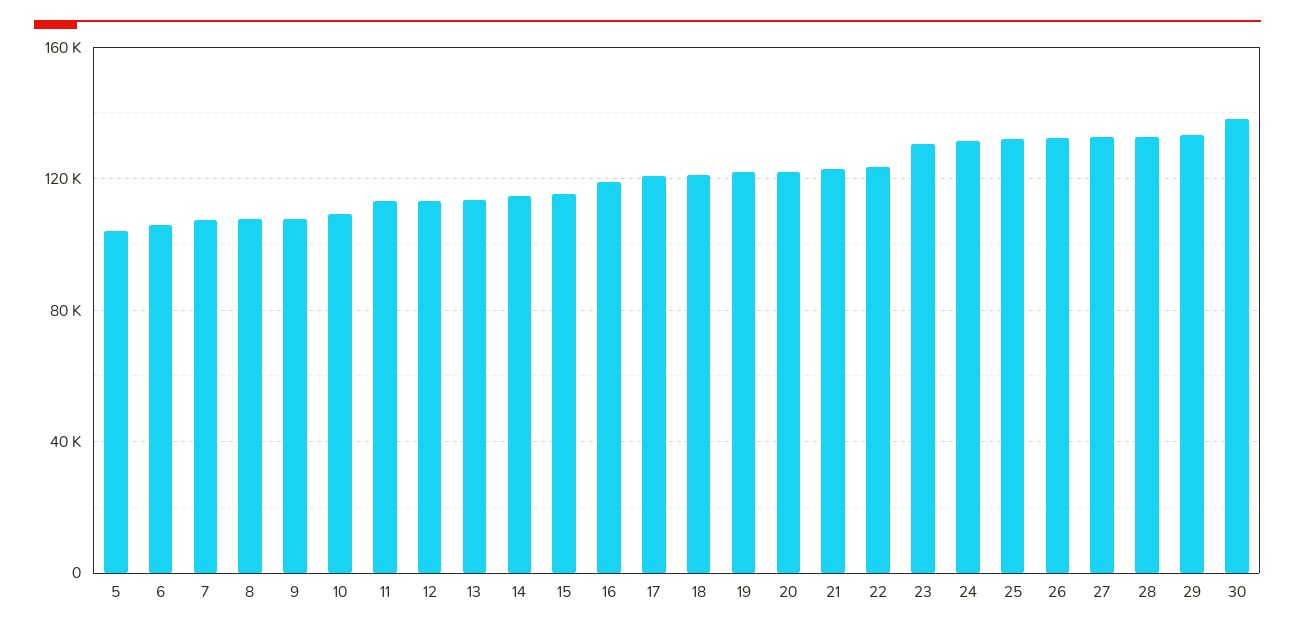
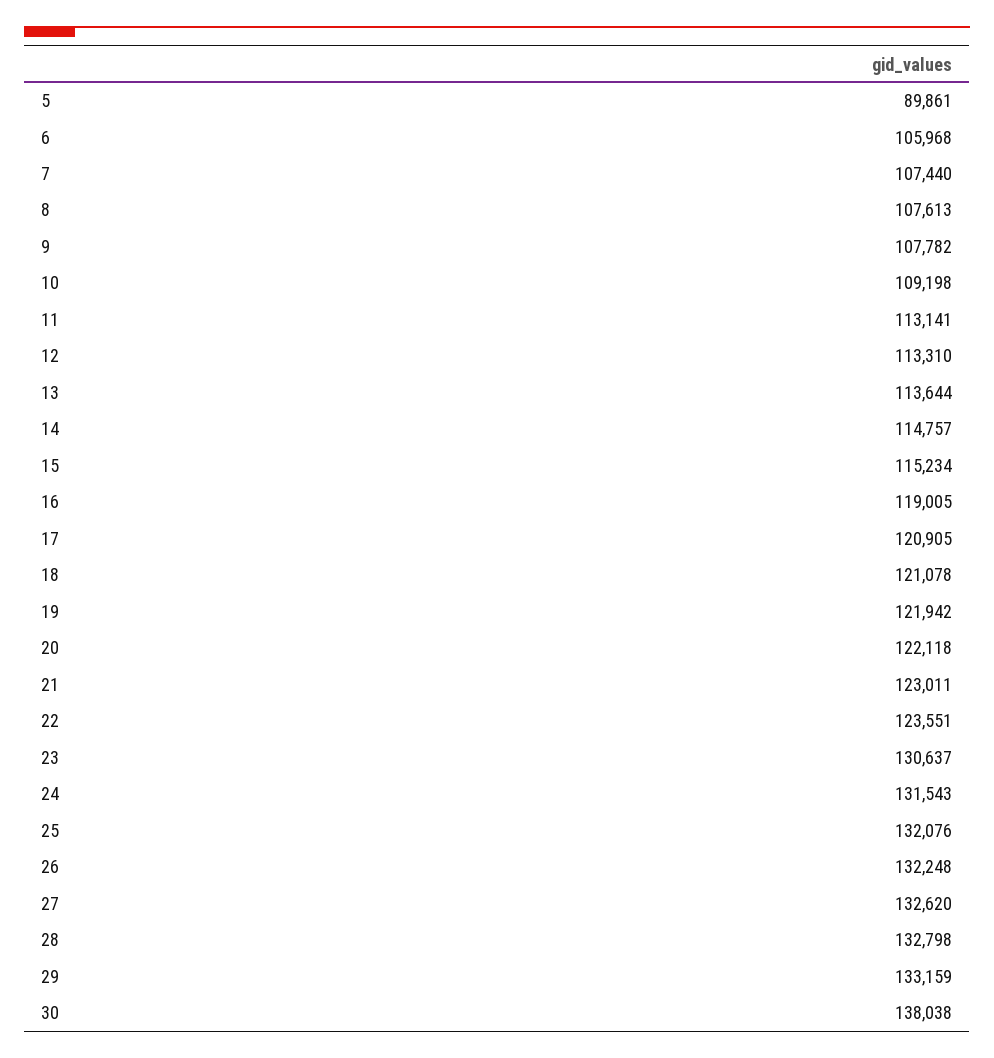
  {
-   "5": 105000,
+   "5": 89861,
    "6": 105968,
    "7": 107440,
    "8": 107613,
    "9": 107782,
    "10": 109198,
    "11": 113141,
    "12": 113310,
    "13": 113644,
    "14": 114757,
    "15": 115234,
    "16": 119005,
    "17": 120905,
    "18": 121078,
    "19": 121942,
    "20": 122118,
    "21": 123011,
    "22": 123551,
    "23": 130637,
    "24": 131543,
    "25": 132076,
    "26": 132248,
    "27": 132620,
    "28": 132798,
    "29": 133159,
    "30": 138038
  }

